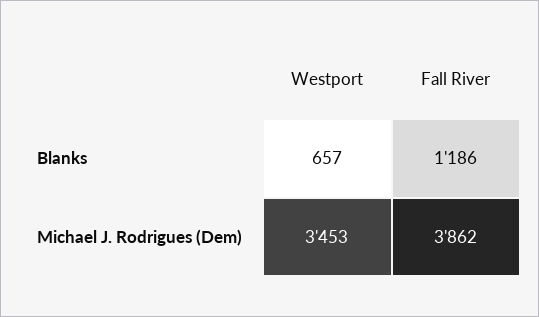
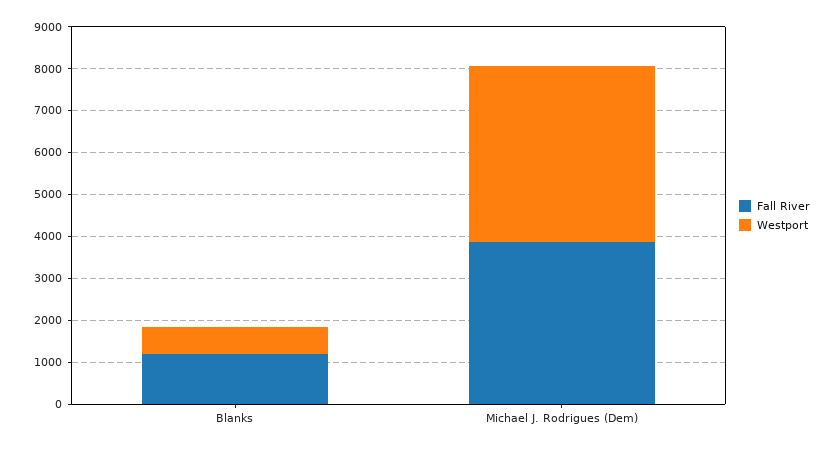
  {
    "Westport": {
      "Blanks": 657,
-     "Michael J. Rodrigues (Dem)": 3453
+     "Michael J. Rodrigues (Dem)": 4200
    },
    "Fall River": {
      "Blanks": 1186,
      "Michael J. Rodrigues (Dem)": 3862
    }
  }

